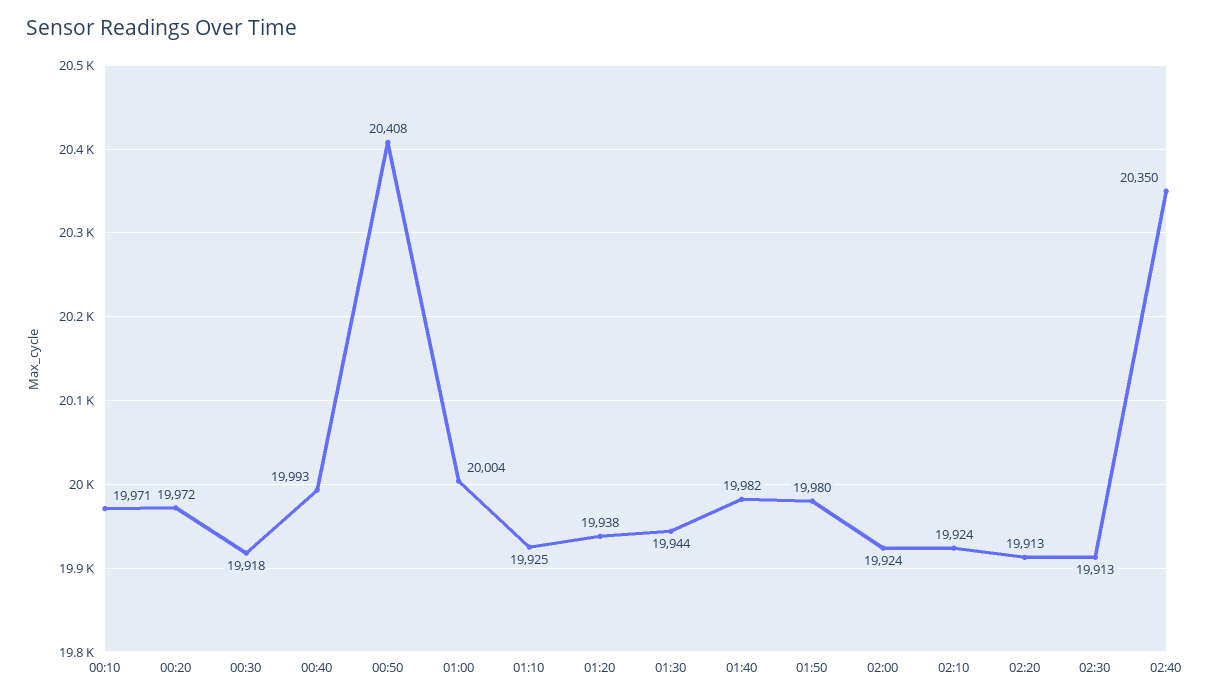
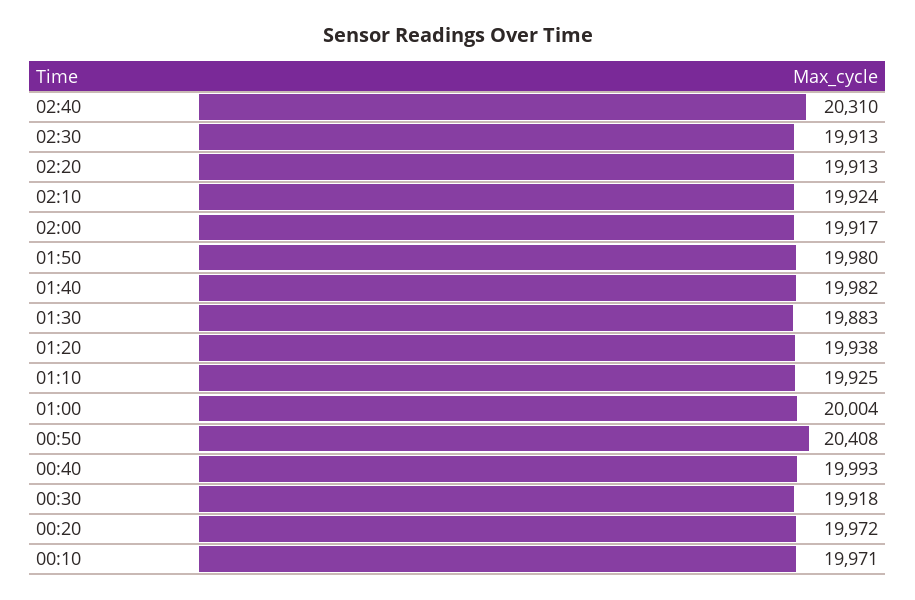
  {
    "00:10": 19971,
    "00:20": 19972,
    "00:30": 19918,
    "00:40": 19993,
    "00:50": 20408,
    "01:00": 20004,
    "01:10": 19925,
    "01:20": 19938,
-   "01:30": 19944,
+   "01:30": 19883,
    "01:40": 19982,
    "01:50": 19980,
-   "02:00": 19924,
+   "02:00": 19917,
    "02:10": 19924,
    "02:20": 19913,
    "02:30": 19913,
-   "02:40": 20350
+   "02:40": 20310
  }

